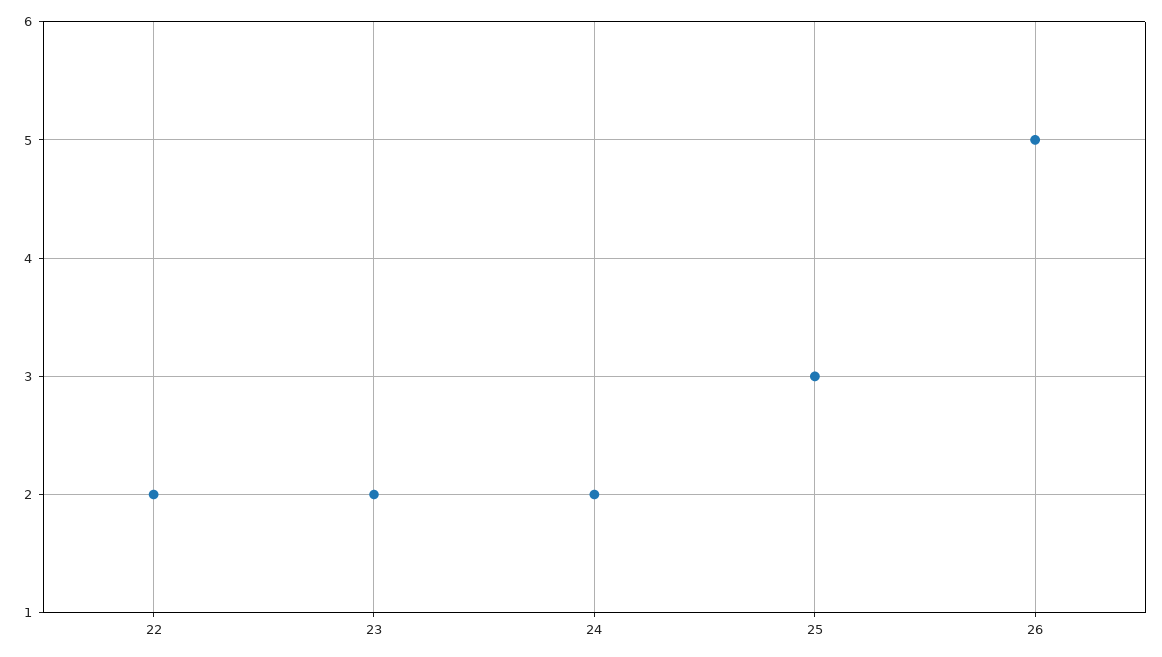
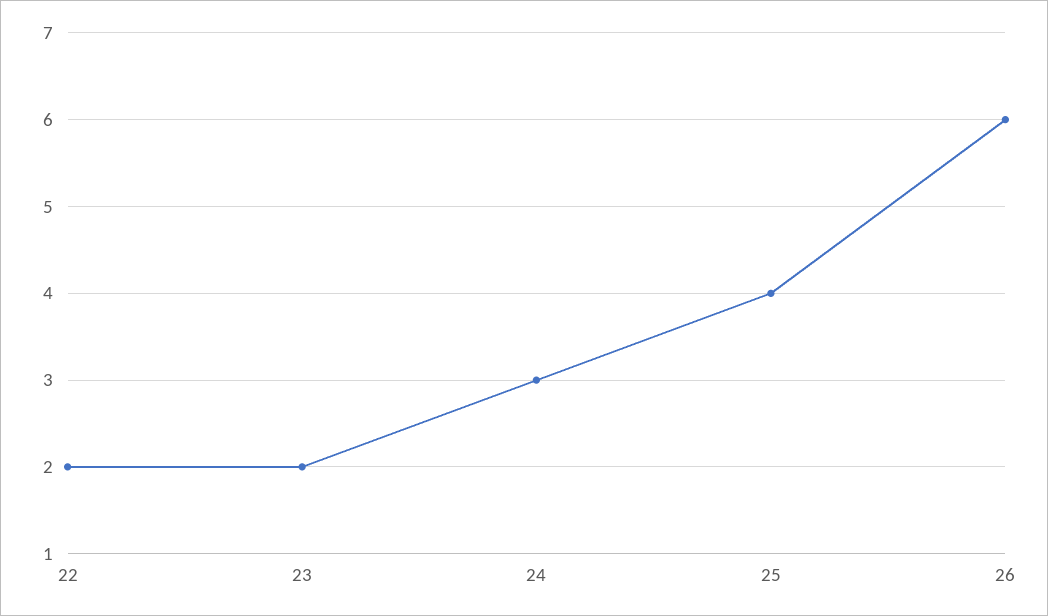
  {
    "22": 2,
    "23": 2,
-   "24": 2,
+   "24": 3,
-   "25": 3,
+   "25": 4,
-   "26": 5
+   "26": 6
  }

